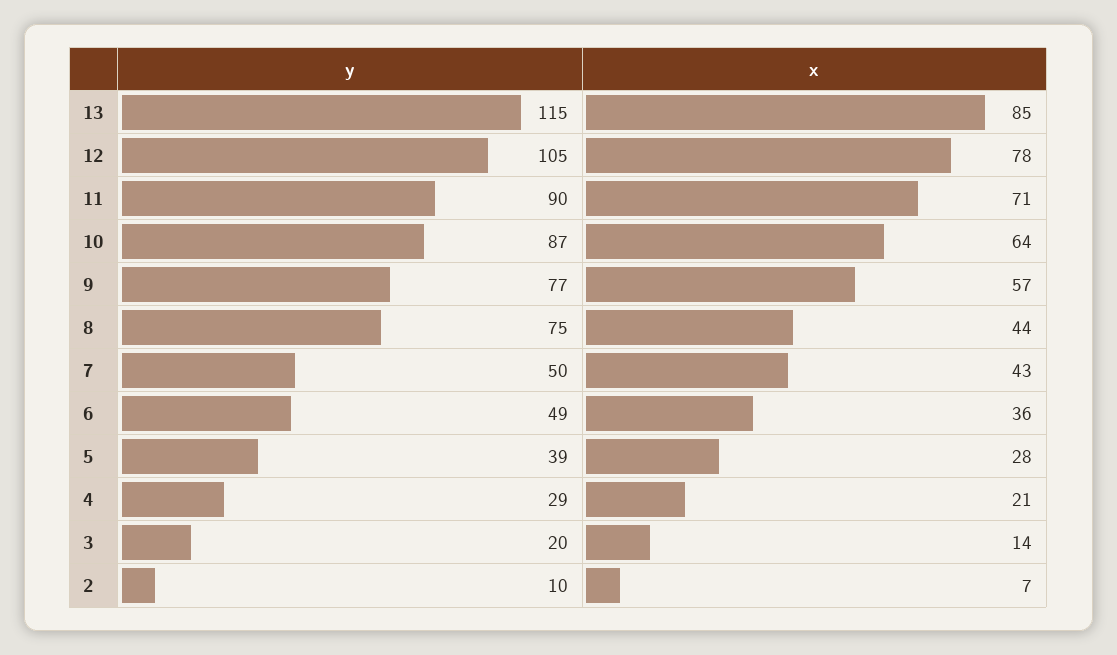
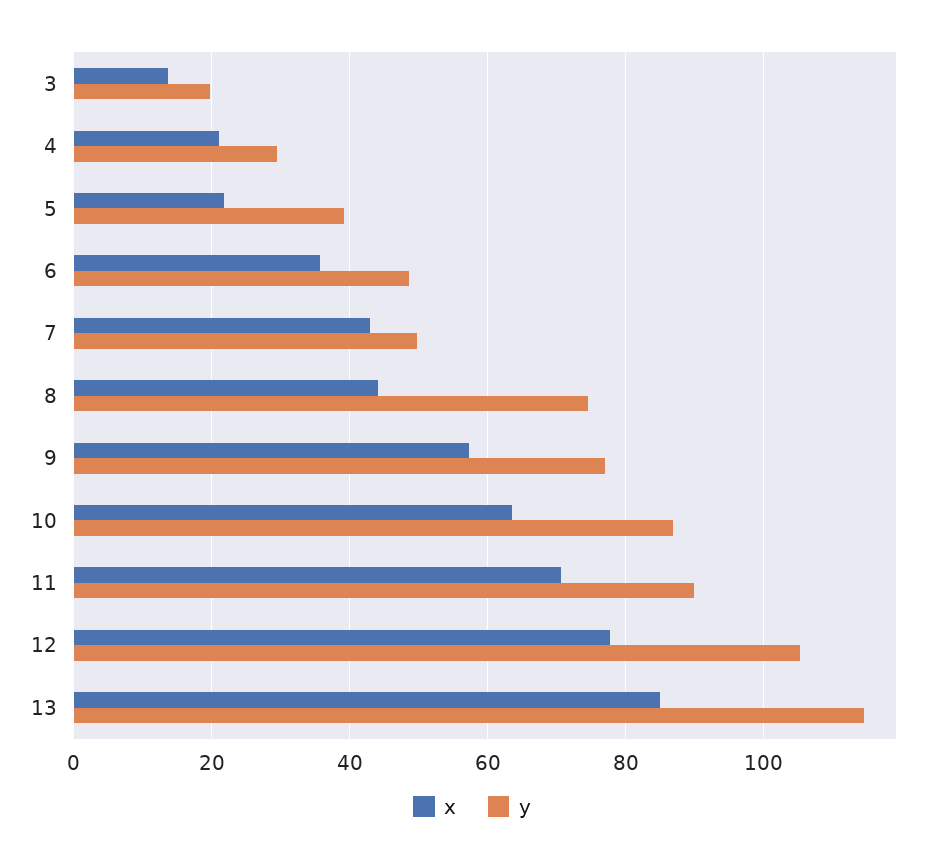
  {
    "y": {
      "13": 115,
      "12": 105,
      "11": 90,
      "10": 87,
      "9": 77,
      "8": 75,
      "7": 50,
      "6": 49,
      "5": 39,
      "4": 29,
-     "3": 20,
+     "3": 20
-     "2": 10
    },
    "x": {
      "13": 85,
      "12": 78,
      "11": 71,
      "10": 64,
      "9": 57,
      "8": 44,
      "7": 43,
      "6": 36,
-     "5": 28,
+     "5": 22,
      "4": 21,
-     "3": 14,
+     "3": 14
-     "2": 7
    }
  }

